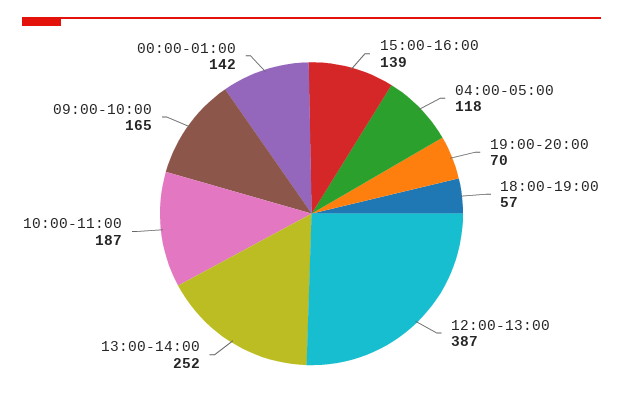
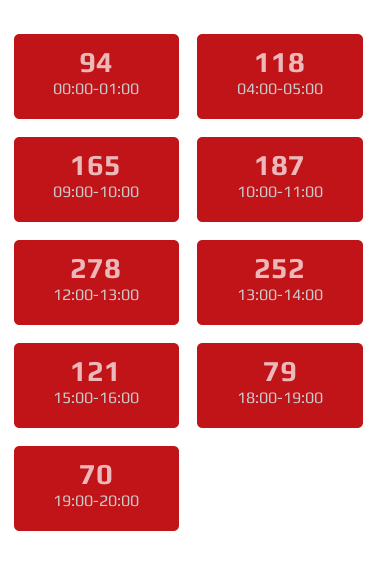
  {
-   "15:00-16:00": 139,
+   "15:00-16:00": 121,
    "04:00-05:00": 118,
    "19:00-20:00": 70,
-   "18:00-19:00": 57,
+   "18:00-19:00": 79,
-   "12:00-13:00": 387,
+   "12:00-13:00": 278,
    "13:00-14:00": 252,
    "10:00-11:00": 187,
    "09:00-10:00": 165,
-   "00:00-01:00": 142
+   "00:00-01:00": 94
  }

